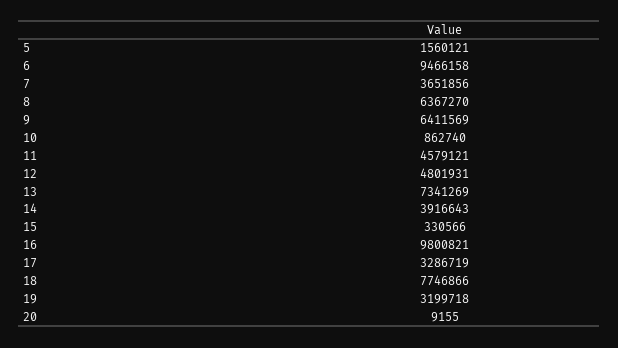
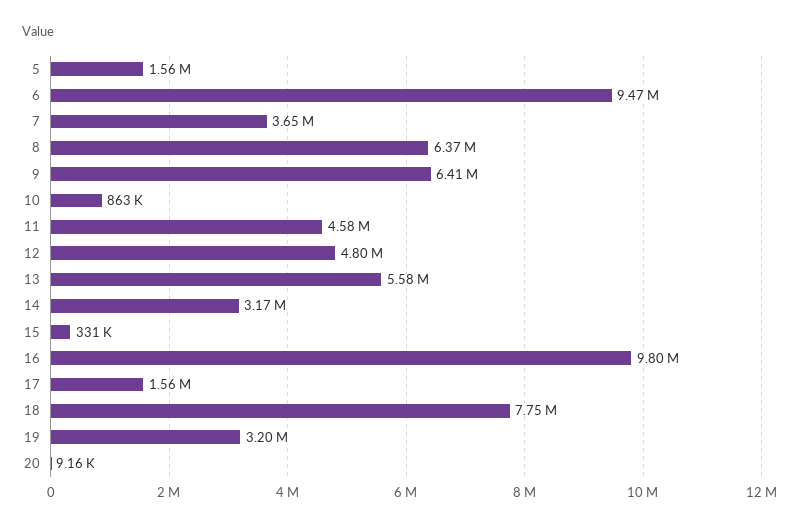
  {
    "5": 1560121,
    "6": 9466158,
    "7": 3651856,
    "8": 6367270,
    "9": 6411569,
    "10": 862740,
    "11": 4579121,
    "12": 4801931,
-   "13": 7341269,
+   "13": 5580000,
-   "14": 3916643,
+   "14": 3170000,
    "15": 330566,
    "16": 9800821,
-   "17": 3286719,
+   "17": 1560000,
    "18": 7746866,
    "19": 3199718,
    "20": 9155
  }

